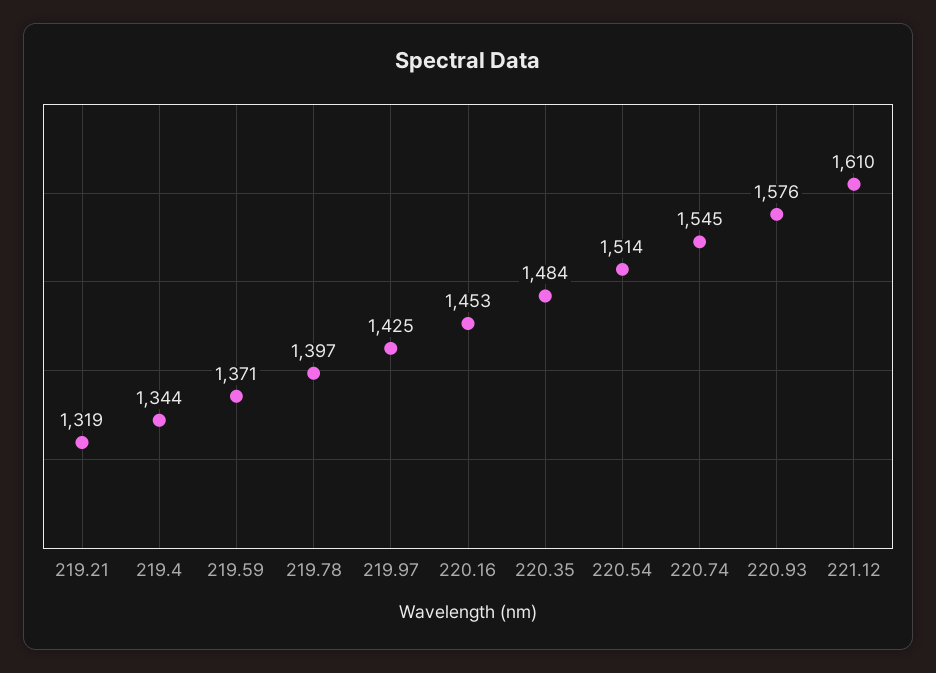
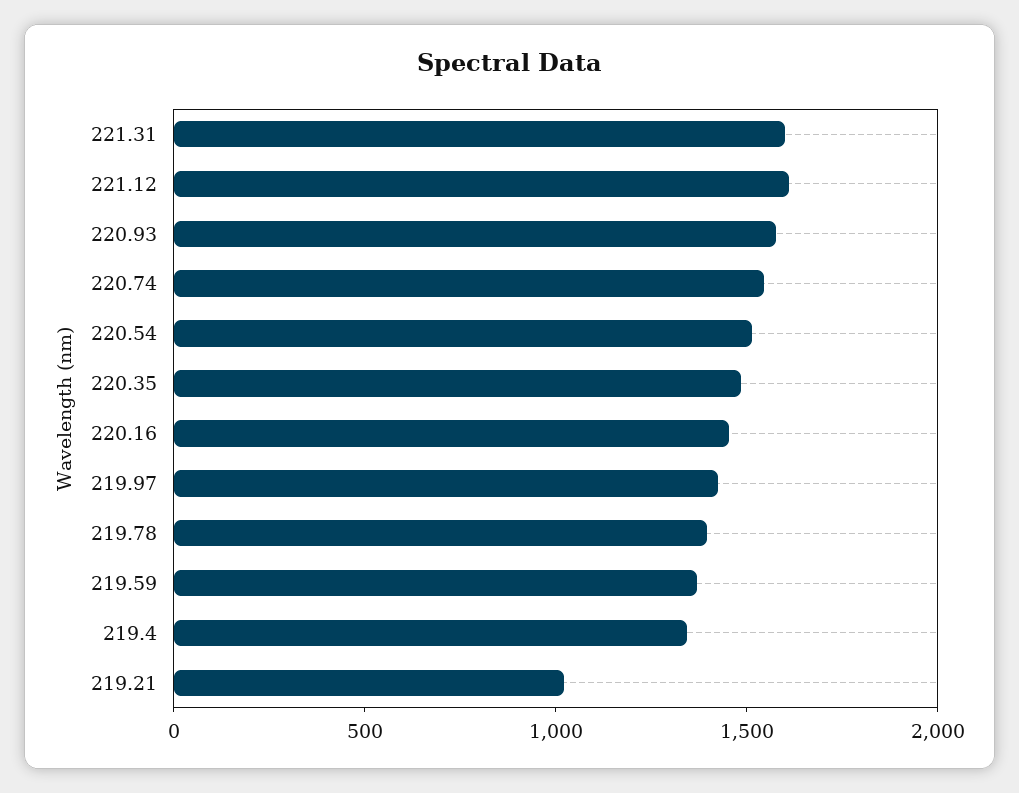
  {
-   "219.21": 1319,
+   "219.21": 1000,
    "219.4": 1344,
    "219.59": 1371,
    "219.78": 1397,
    "219.97": 1425,
    "220.16": 1453,
    "220.35": 1484,
    "220.54": 1514,
    "220.74": 1545,
    "220.93": 1576,
-   "221.12": 1610
+   "221.12": 1610,
+   "221.31": 1600
  }

